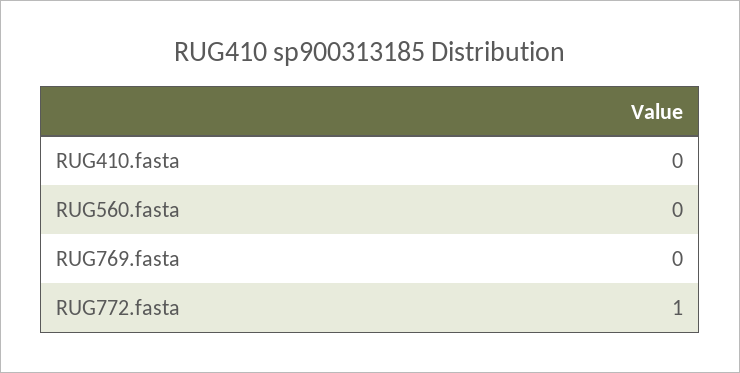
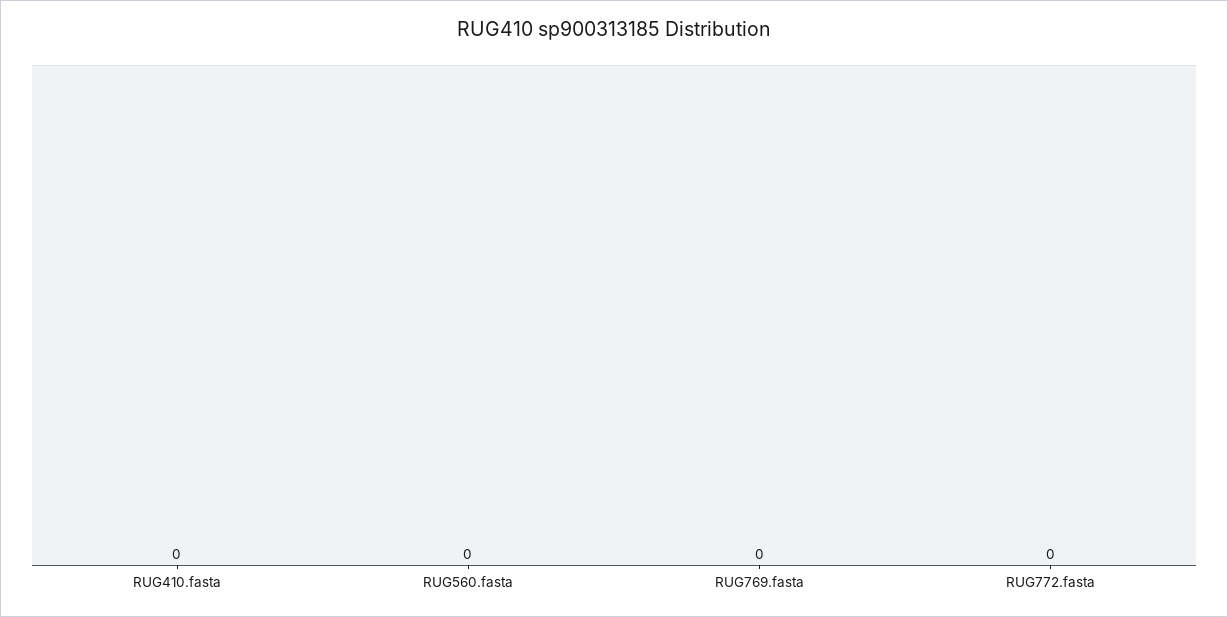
  {
    "RUG410.fasta": 0,
    "RUG560.fasta": 0,
    "RUG769.fasta": 0,
-   "RUG772.fasta": 1
+   "RUG772.fasta": 0
  }

